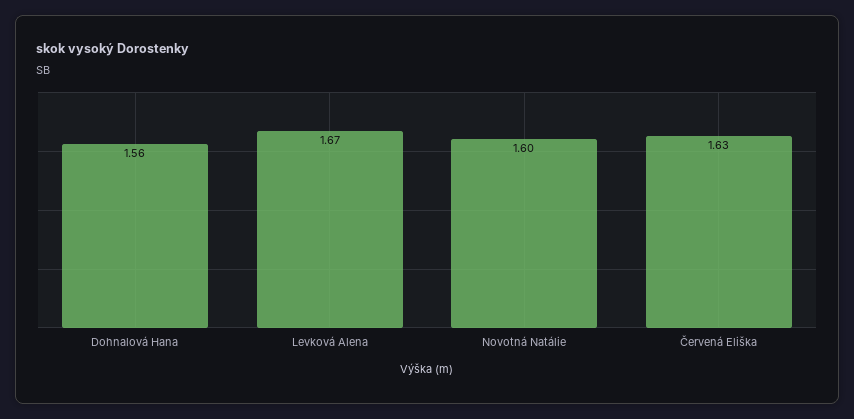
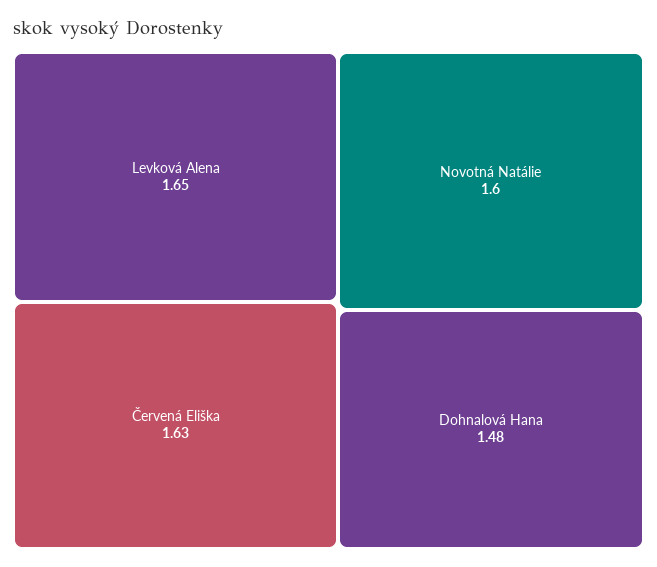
  {
-   "Dohnalová Hana": 1.56,
+   "Dohnalová Hana": 1.48,
-   "Levková Alena": 1.67,
+   "Levková Alena": 1.65,
    "Novotná Natálie": 1.6,
    "Červená Eliška": 1.63
  }

